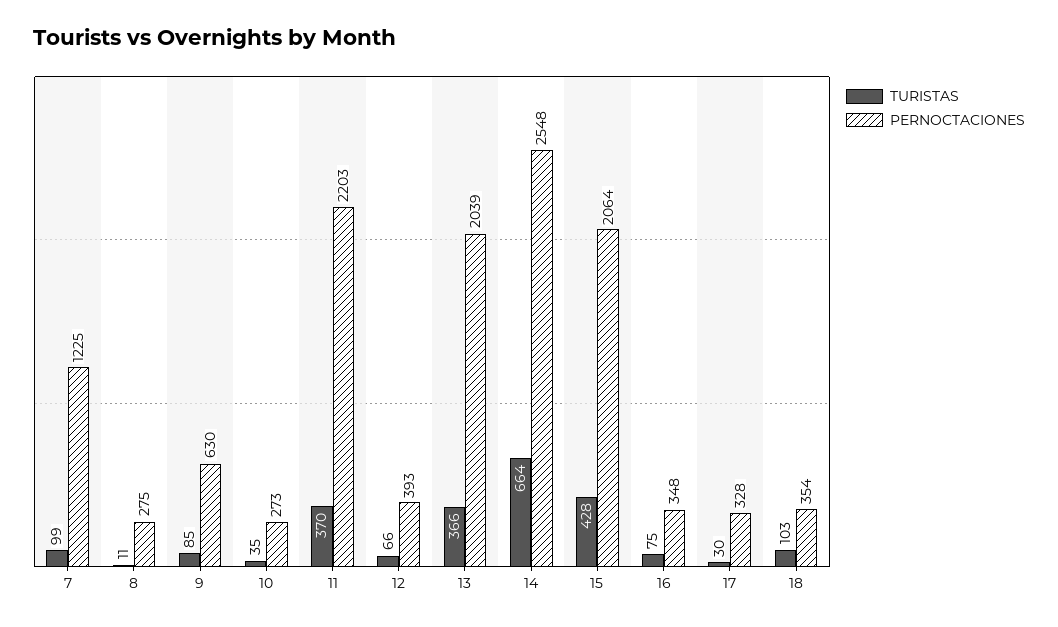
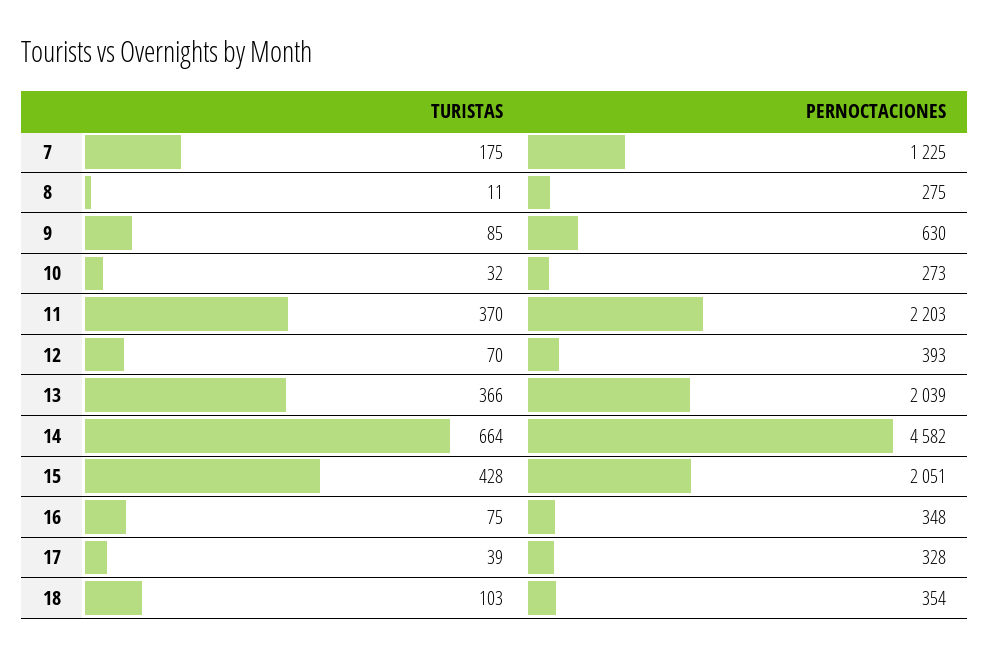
  {
    "TURISTAS": {
-     "7": 99,
+     "7": 175,
      "8": 11,
      "9": 85,
-     "10": 35,
+     "10": 32,
      "11": 370,
-     "12": 66,
+     "12": 70,
      "13": 366,
      "14": 664,
      "15": 428,
      "16": 75,
-     "17": 30,
+     "17": 39,
      "18": 103
    },
    "PERNOCTACIONES": {
      "7": 1225,
      "8": 275,
      "9": 630,
      "10": 273,
      "11": 2203,
      "12": 393,
      "13": 2039,
-     "14": 2548,
+     "14": 4582,
-     "15": 2064,
+     "15": 2051,
      "16": 348,
      "17": 328,
      "18": 354
    }
  }

